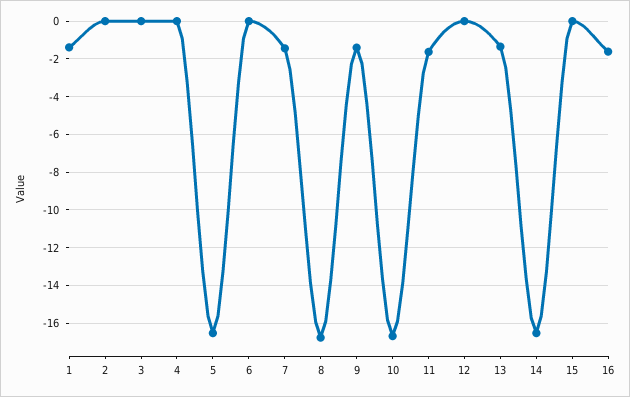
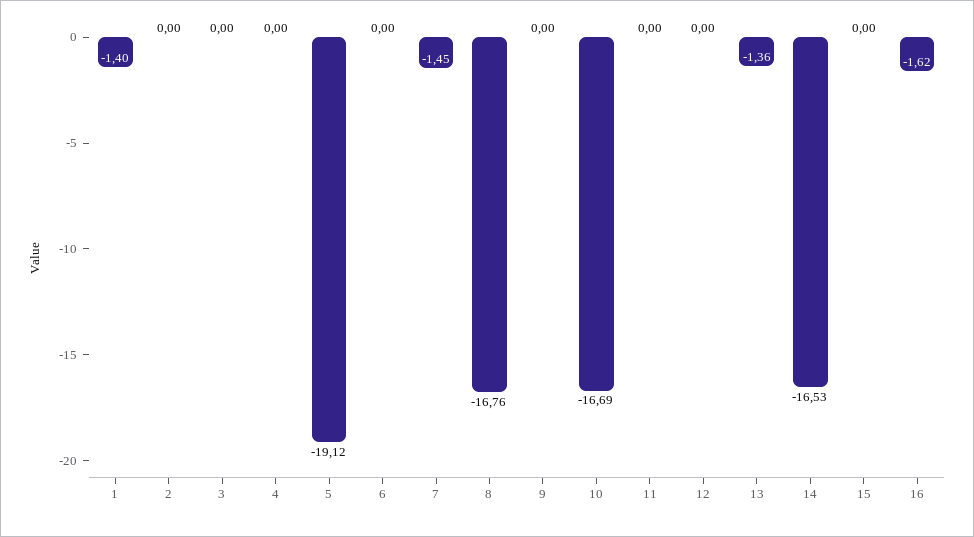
  {
    "1": -1.4,
    "2": 0,
    "3": 0,
    "4": 0,
-   "5": -16.5,
+   "5": -19.12,
    "6": 0,
    "7": -1.45,
    "8": -16.76,
-   "9": -1.5,
+   "9": 0,
    "10": -16.69,
-   "11": -1.5,
+   "11": 0,
    "12": 0,
    "13": -1.36,
    "14": -16.53,
    "15": 0,
    "16": -1.62
  }

